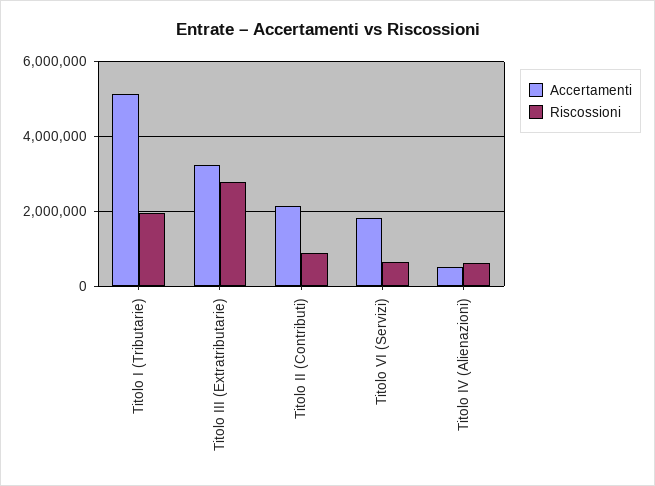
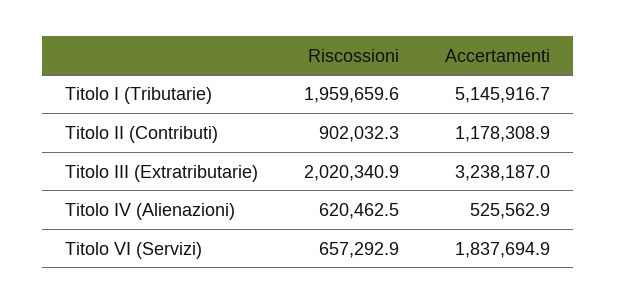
  {
    "Accertamenti": {
      "Titolo I (Tributarie)": 5145916.7,
      "Titolo III (Extratributarie)": 3238187,
-     "Titolo II (Contributi)": 2200000,
+     "Titolo II (Contributi)": 1178308.9,
      "Titolo VI (Servizi)": 1837694.9,
      "Titolo IV (Alienazioni)": 525562.9
    },
    "Riscossioni": {
      "Titolo I (Tributarie)": 1959659.6,
-     "Titolo III (Extratributarie)": 2800000,
+     "Titolo III (Extratributarie)": 2020340.9,
      "Titolo II (Contributi)": 902032.3,
      "Titolo VI (Servizi)": 657292.9,
      "Titolo IV (Alienazioni)": 620462.5
    }
  }

